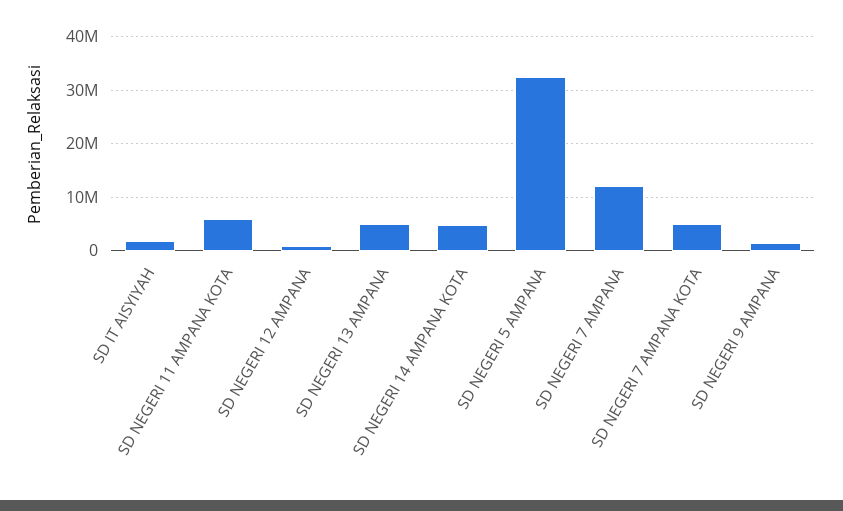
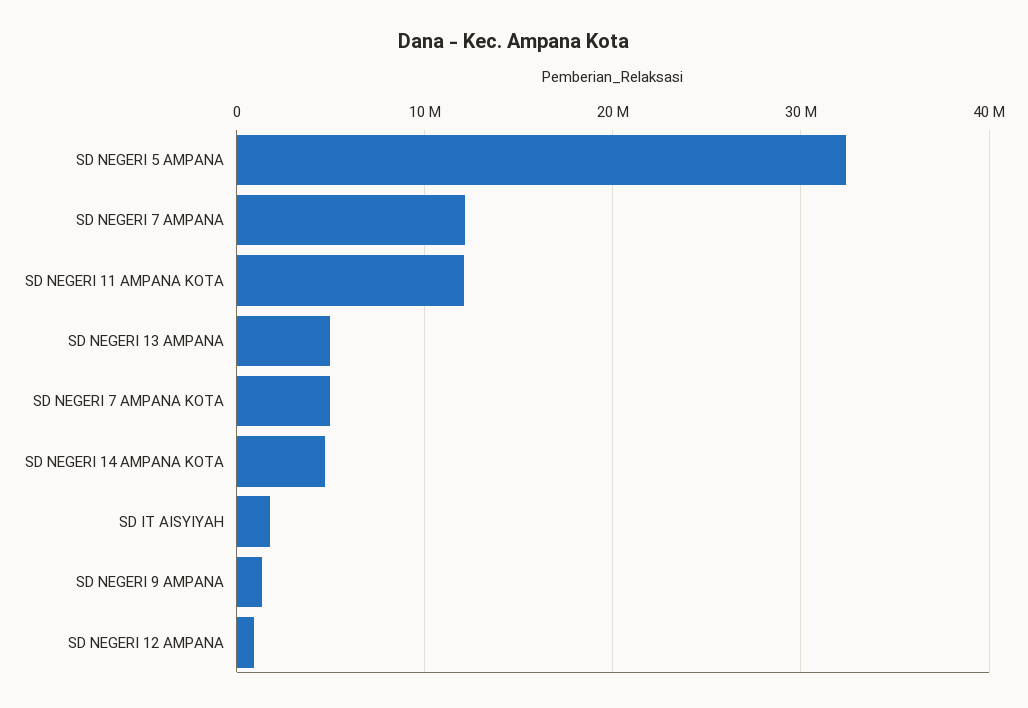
  {
    "SD IT AISYIYAH": 2000000,
-   "SD NEGERI 11 AMPANA KOTA": 6000000,
+   "SD NEGERI 11 AMPANA KOTA": 12000000,
    "SD NEGERI 12 AMPANA": 1000000,
    "SD NEGERI 13 AMPANA": 5000000,
    "SD NEGERI 14 AMPANA KOTA": 5000000,
    "SD NEGERI 5 AMPANA": 32000000,
    "SD NEGERI 7 AMPANA": 12000000,
    "SD NEGERI 7 AMPANA KOTA": 5000000,
    "SD NEGERI 9 AMPANA": 1000000
  }

